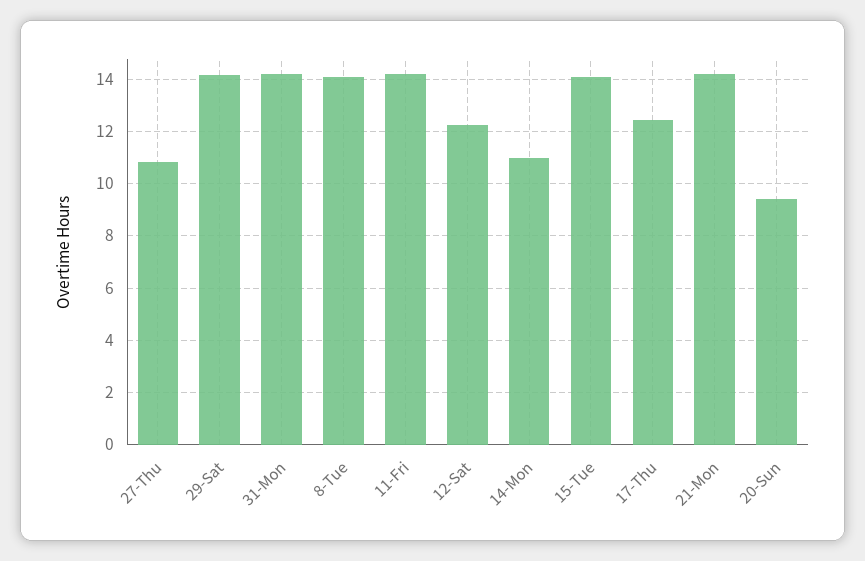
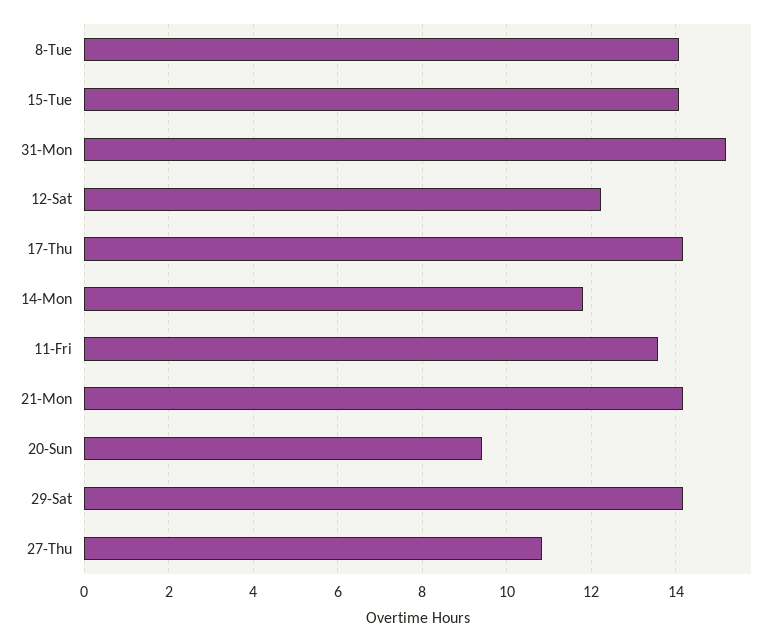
  {
    "27-Thu": 10.8,
    "29-Sat": 14.2,
-   "31-Mon": 14.25,
+   "31-Mon": 15.2,
    "8-Tue": 14,
-   "11-Fri": 14.25,
+   "11-Fri": 13.6,
    "12-Sat": 12.2,
-   "14-Mon": 11,
+   "14-Mon": 11.8,
    "15-Tue": 14,
-   "17-Thu": 12.5,
+   "17-Thu": 14.2,
    "21-Mon": 14.2,
    "20-Sun": 9.4
  }

